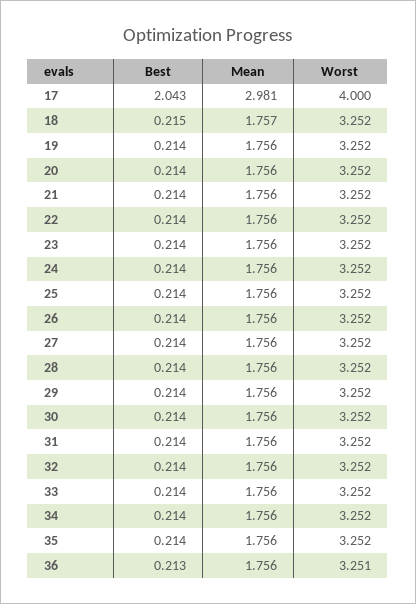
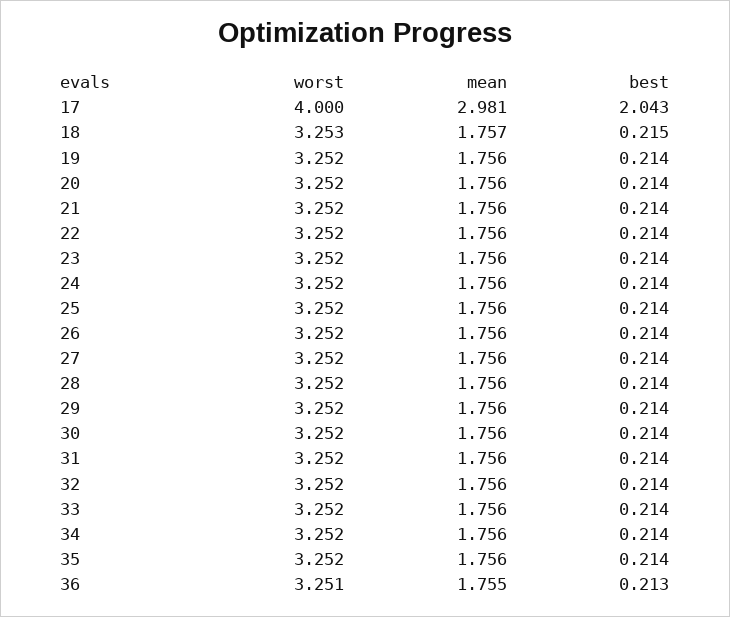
  {
    "Best": {
      "17": 2.043,
      "18": 0.215,
      "19": 0.214,
      "20": 0.214,
      "21": 0.214,
      "22": 0.214,
      "23": 0.214,
      "24": 0.214,
      "25": 0.214,
      "26": 0.214,
      "27": 0.214,
      "28": 0.214,
      "29": 0.214,
      "30": 0.214,
      "31": 0.214,
      "32": 0.214,
      "33": 0.214,
      "34": 0.214,
      "35": 0.214,
      "36": 0.213
    },
    "Mean": {
      "17": 2.981,
      "18": 1.757,
      "19": 1.756,
      "20": 1.756,
      "21": 1.756,
      "22": 1.756,
      "23": 1.756,
      "24": 1.756,
      "25": 1.756,
      "26": 1.756,
      "27": 1.756,
      "28": 1.756,
      "29": 1.756,
      "30": 1.756,
      "31": 1.756,
      "32": 1.756,
      "33": 1.756,
      "34": 1.756,
      "35": 1.756,
-     "36": 1.756
+     "36": 1.755
    },
    "Worst": {
      "17": 4,
-     "18": 3.252,
+     "18": 3.253,
      "19": 3.252,
      "20": 3.252,
      "21": 3.252,
      "22": 3.252,
      "23": 3.252,
      "24": 3.252,
      "25": 3.252,
      "26": 3.252,
      "27": 3.252,
      "28": 3.252,
      "29": 3.252,
      "30": 3.252,
      "31": 3.252,
      "32": 3.252,
      "33": 3.252,
      "34": 3.252,
      "35": 3.252,
      "36": 3.251
    }
  }

